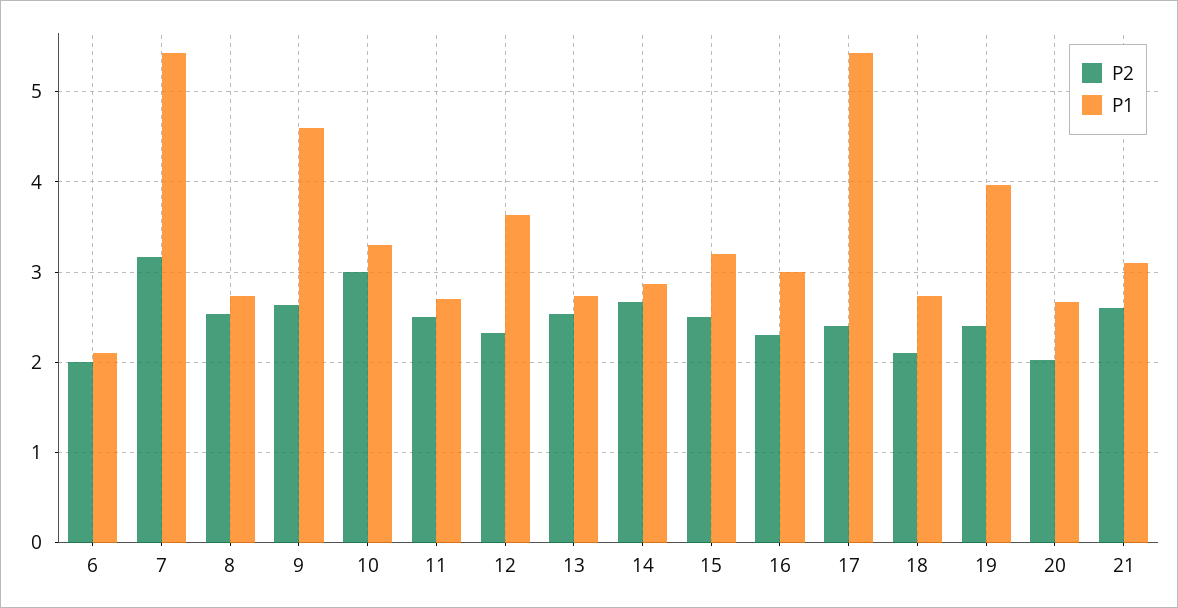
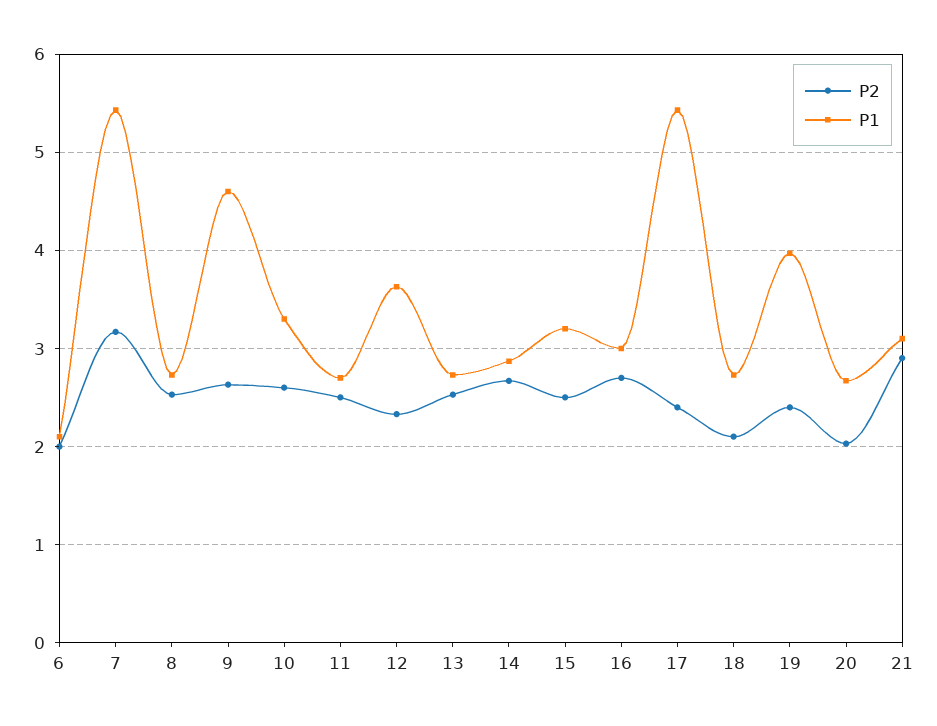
  {
    "P2": {
      "6": 2,
      "7": 3.2,
      "8": 2.5,
      "9": 2.6,
-     "10": 3,
+     "10": 2.6,
      "11": 2.5,
      "12": 2.3,
      "13": 2.5,
      "14": 2.7,
      "15": 2.5,
-     "16": 2.3,
+     "16": 2.7,
      "17": 2.4,
      "18": 2.1,
      "19": 2.4,
      "20": 2,
-     "21": 2.6
+     "21": 2.9
    },
    "P1": {
      "6": 2.1,
      "7": 5.4,
      "8": 2.7,
      "9": 4.6,
      "10": 3.3,
      "11": 2.7,
      "12": 3.6,
      "13": 2.7,
      "14": 2.9,
      "15": 3.2,
      "16": 3,
      "17": 5.4,
      "18": 2.7,
      "19": 4,
      "20": 2.7,
      "21": 3.1
    }
  }

